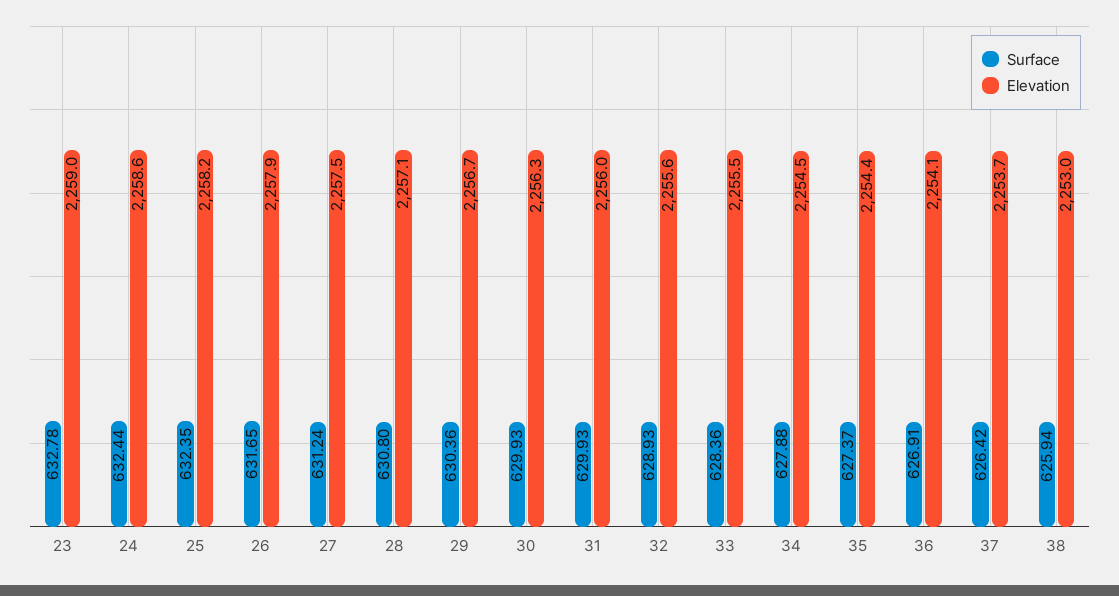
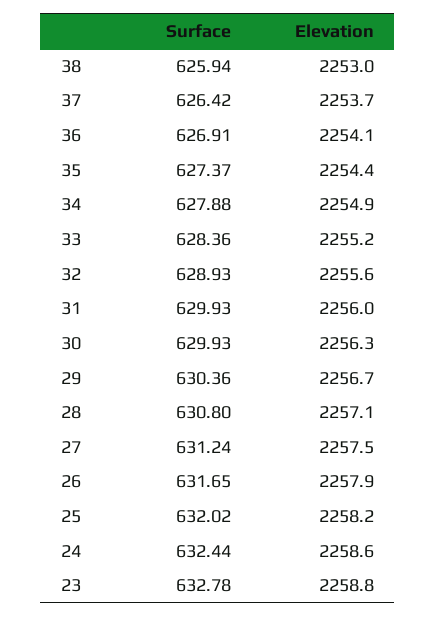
  {
    "Surface": {
      "23": 632.78,
      "24": 632.44,
-     "25": 632.35,
+     "25": 632.02,
      "26": 631.65,
      "27": 631.24,
      "28": 630.8,
      "29": 630.36,
      "30": 629.93,
      "31": 629.93,
      "32": 628.93,
      "33": 628.36,
      "34": 627.88,
      "35": 627.37,
      "36": 626.91,
      "37": 626.42,
      "38": 625.94
    },
    "Elevation": {
-     "23": 2259,
+     "23": 2258.8,
      "24": 2258.6,
      "25": 2258.2,
      "26": 2257.9,
      "27": 2257.5,
      "28": 2257.1,
      "29": 2256.7,
      "30": 2256.3,
      "31": 2256,
      "32": 2255.6,
-     "33": 2255.5,
+     "33": 2255.2,
-     "34": 2254.5,
+     "34": 2254.9,
      "35": 2254.4,
      "36": 2254.1,
      "37": 2253.7,
      "38": 2253
    }
  }

